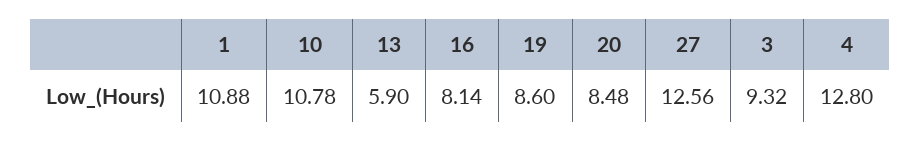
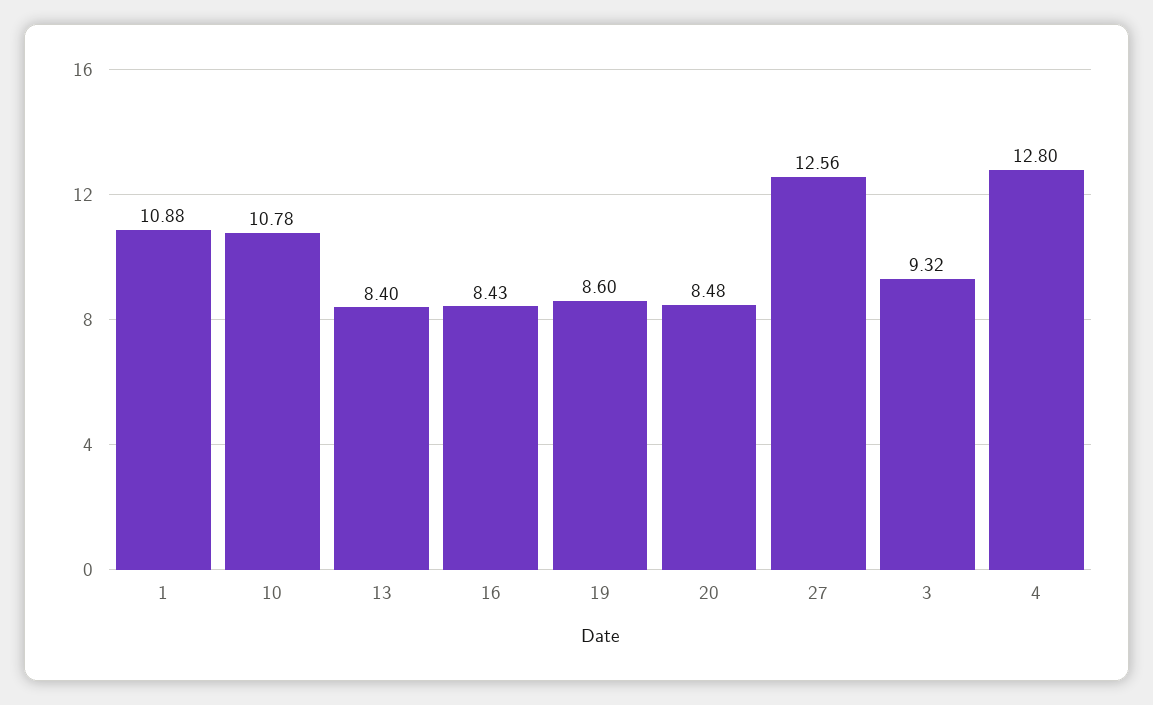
  {
    "1": 10.88,
    "10": 10.78,
-   "13": 5.9,
+   "13": 8.4,
-   "16": 8.14,
+   "16": 8.43,
    "19": 8.6,
    "20": 8.48,
    "27": 12.56,
    "3": 9.32,
    "4": 12.8
  }

